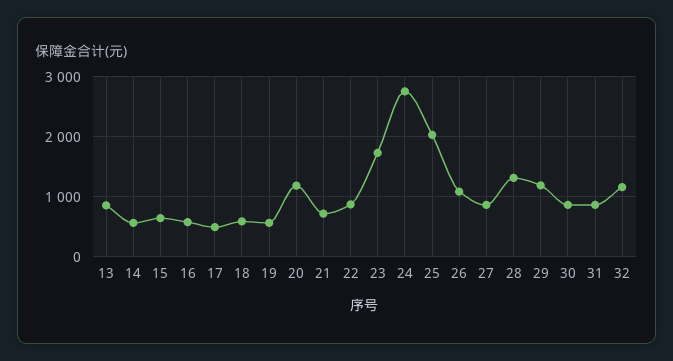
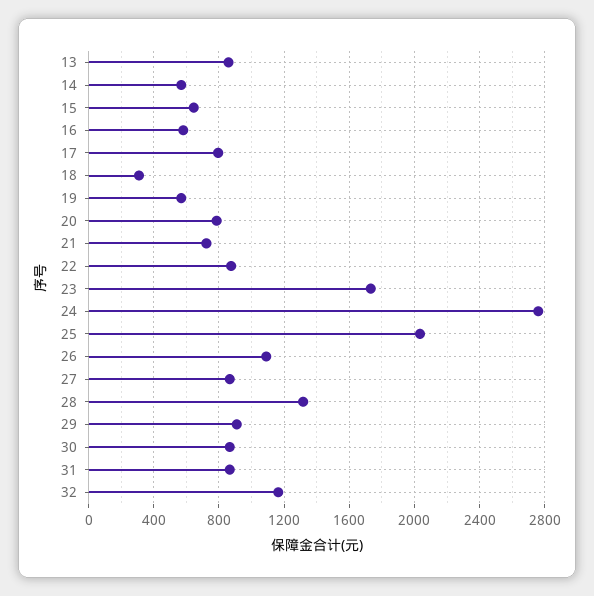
  {
    "13": 850,
    "14": 550,
    "15": 650,
    "16": 600,
-   "17": 500,
+   "17": 800,
-   "18": 600,
+   "18": 300,
    "19": 550,
-   "20": 1200,
+   "20": 800,
    "21": 700,
    "22": 900,
    "23": 1750,
    "24": 2750,
    "25": 2050,
    "26": 1100,
    "27": 850,
    "28": 1300,
-   "29": 1200,
+   "29": 900,
    "30": 850,
    "31": 850,
    "32": 1150
  }

